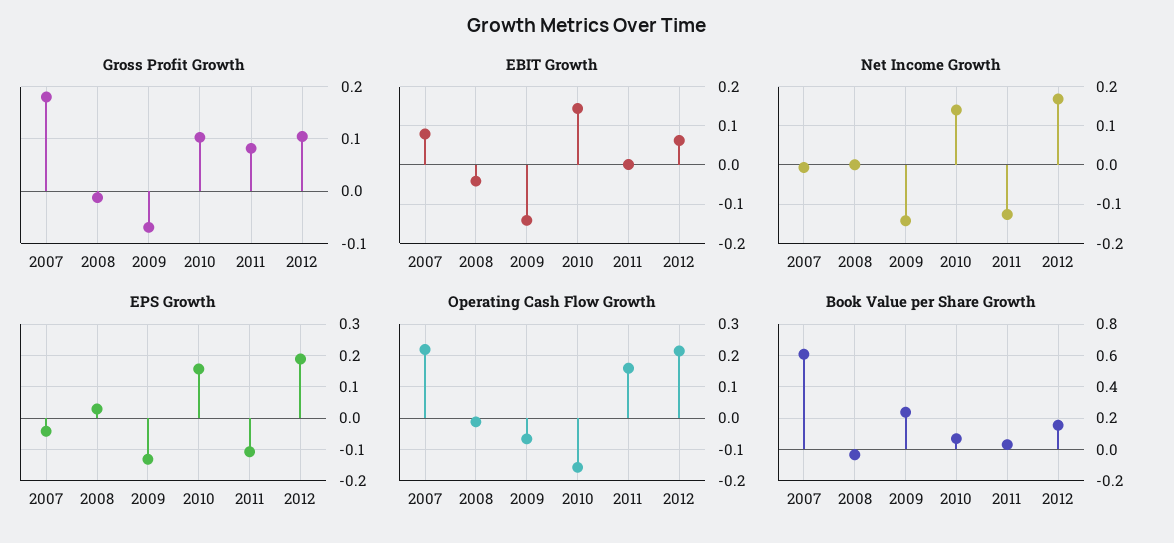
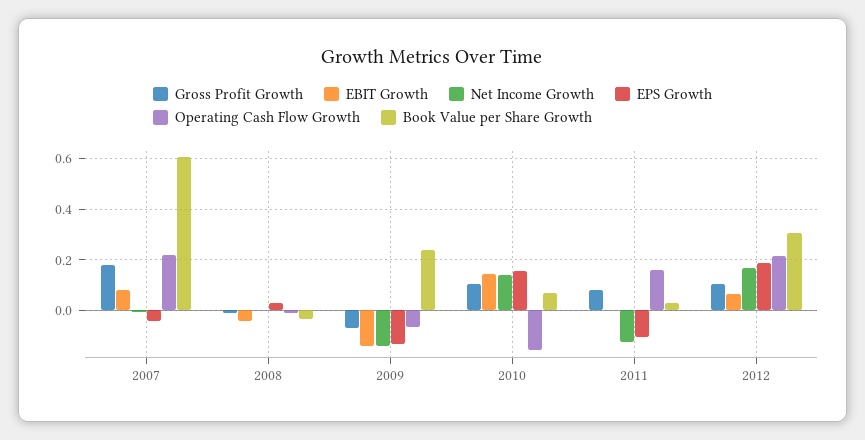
  {
    "Gross Profit Growth": {
      "2007": 0.18,
      "2008": -0.02,
      "2009": -0.06,
      "2010": 0.1,
      "2011": 0.08,
      "2012": 0.1
    },
    "EBIT Growth": {
      "2007": 0.08,
      "2008": -0.04,
      "2009": -0.14,
      "2010": 0.14,
      "2011": 0,
      "2012": 0.06
    },
    "Net Income Growth": {
      "2007": 0,
      "2008": 0,
      "2009": -0.14,
      "2010": 0.14,
      "2011": -0.12,
      "2012": 0.16
    },
    "EPS Growth": {
      "2007": -0.04,
      "2008": 0.02,
      "2009": -0.14,
      "2010": 0.16,
      "2011": -0.1,
      "2012": 0.18
    },
    "Operating Cash Flow Growth": {
      "2007": 0.22,
      "2008": -0.02,
      "2009": -0.06,
      "2010": -0.16,
      "2011": 0.16,
      "2012": 0.22
    },
    "Book Value per Share Growth": {
      "2007": 0.6,
      "2008": -0.025,
      "2009": 0.25,
      "2010": 0.075,
      "2011": 0.025,
-     "2012": 0.15
+     "2012": 0.3
    }
  }

